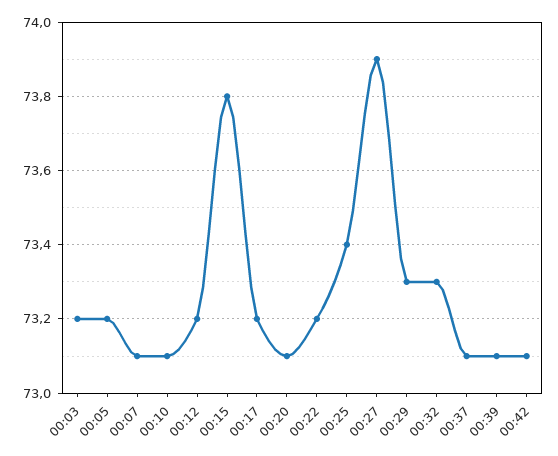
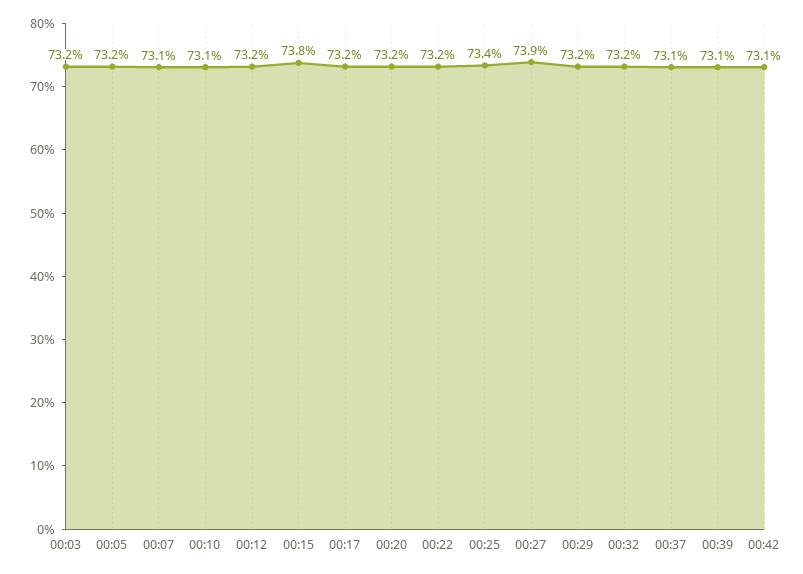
  {
    "00:03": 73.2,
    "00:05": 73.2,
    "00:07": 73.1,
    "00:10": 73.1,
    "00:12": 73.2,
    "00:15": 73.8,
    "00:17": 73.2,
-   "00:20": 73.1,
+   "00:20": 73.2,
    "00:22": 73.2,
    "00:25": 73.4,
    "00:27": 73.9,
-   "00:29": 73.3,
+   "00:29": 73.2,
-   "00:32": 73.3,
+   "00:32": 73.2,
    "00:37": 73.1,
    "00:39": 73.1,
    "00:42": 73.1
  }

